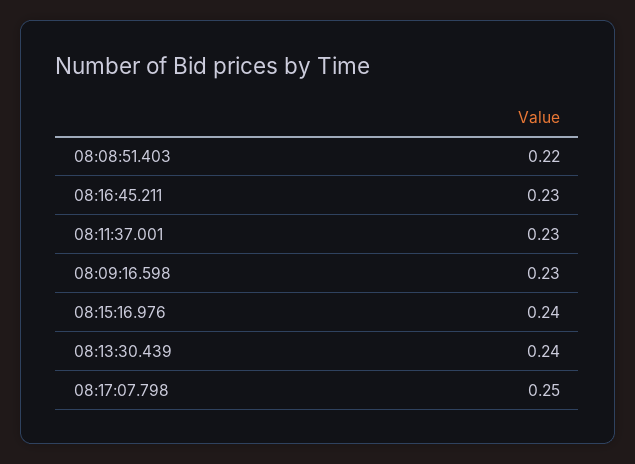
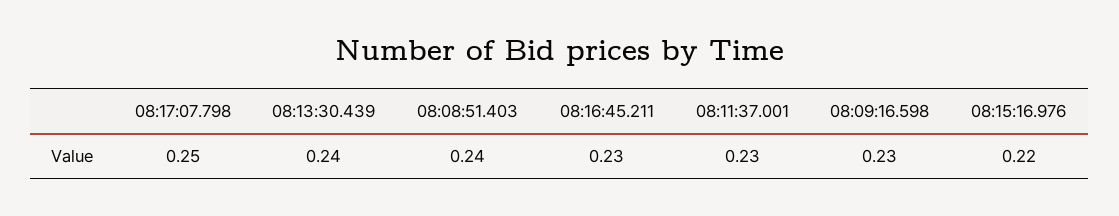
  {
-   "08:08:51.403": 0.22,
+   "08:08:51.403": 0.24,
    "08:16:45.211": 0.23,
    "08:11:37.001": 0.23,
    "08:09:16.598": 0.23,
-   "08:15:16.976": 0.24,
+   "08:15:16.976": 0.22,
    "08:13:30.439": 0.24,
    "08:17:07.798": 0.25
  }

